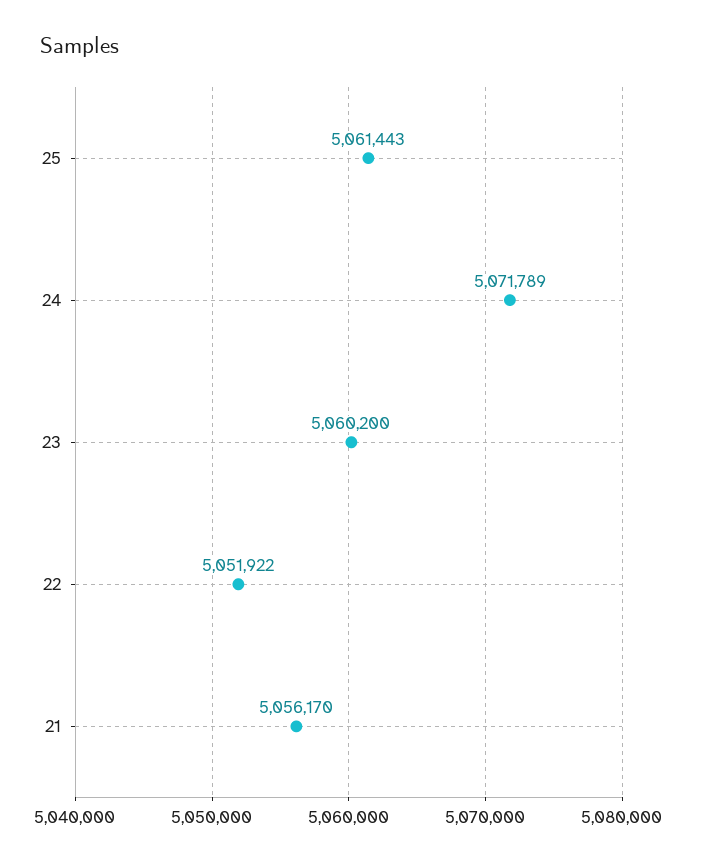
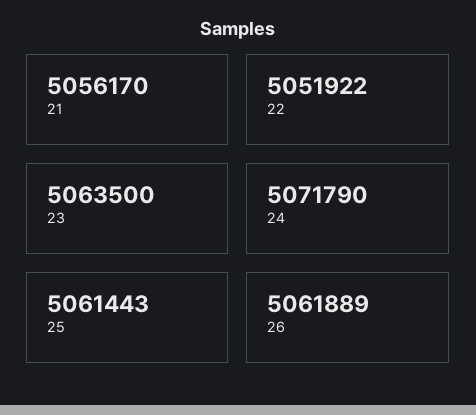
  {
    "25": 5061443,
-   "24": 5071789,
+   "24": 5071790,
-   "23": 5060200,
+   "23": 5063500,
    "22": 5051922,
-   "21": 5056170
+   "21": 5056170,
+   "26": 5061889
  }

